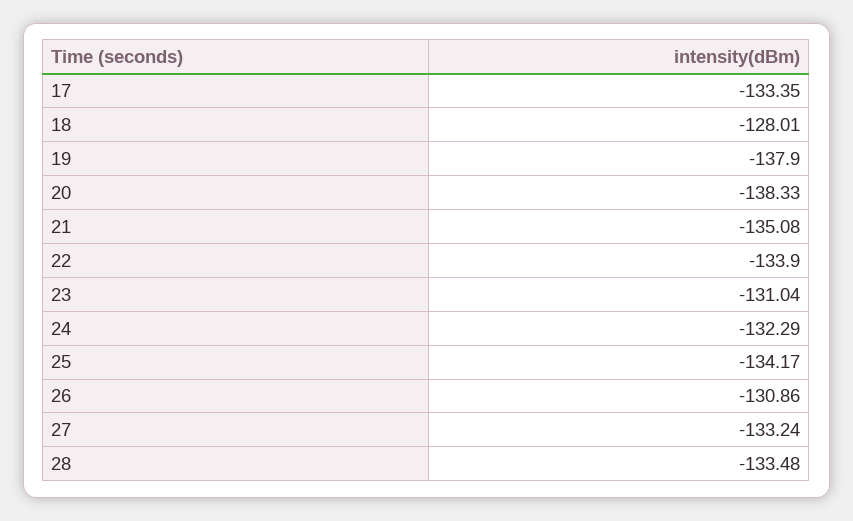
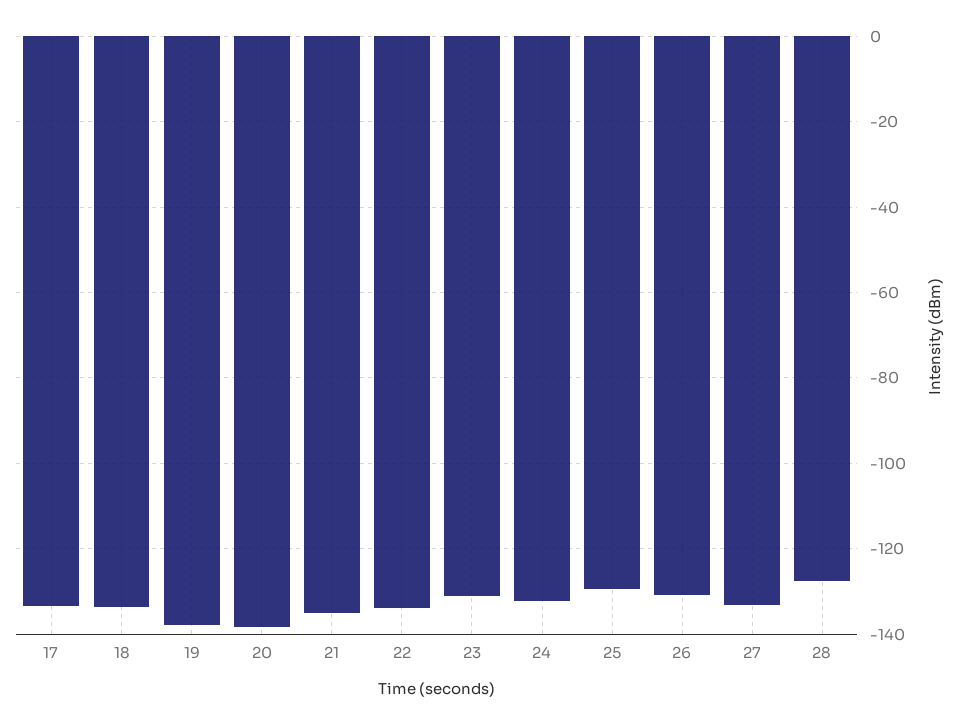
  {
    "17": -133.35,
-   "18": -128.01,
+   "18": -134,
    "19": -137.9,
    "20": -138.33,
    "21": -135.08,
    "22": -133.9,
    "23": -131.04,
    "24": -132.29,
-   "25": -134.17,
+   "25": -130,
    "26": -130.86,
    "27": -133.24,
-   "28": -133.48
+   "28": -128
  }

